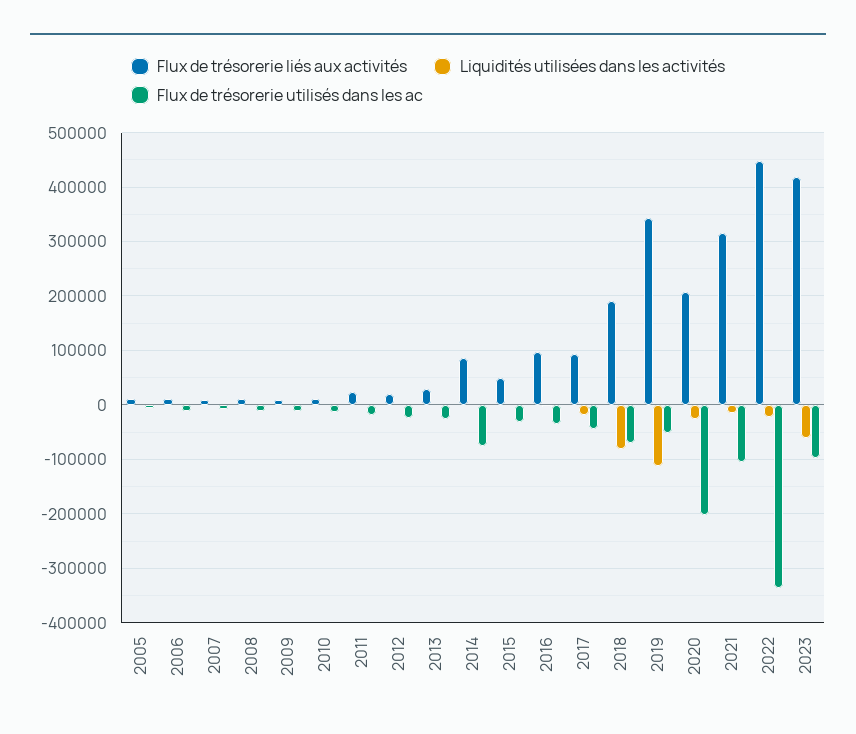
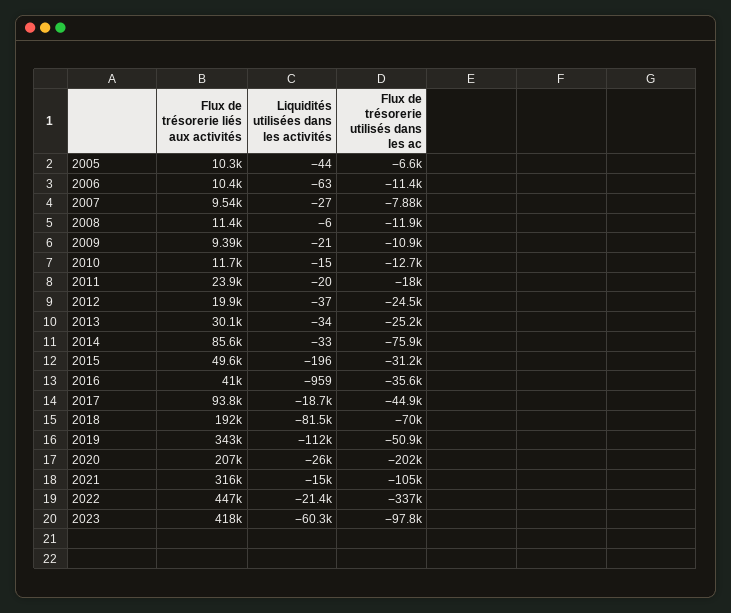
  {
    "Flux de trésorerie liés aux activités": {
      "2005": 10300,
      "2006": 10400,
      "2007": 9540,
      "2008": 11400,
      "2009": 9390,
      "2010": 11700,
      "2011": 23900,
      "2012": 19900,
      "2013": 30100,
      "2014": 85600,
      "2015": 49600,
-     "2016": 100000,
+     "2016": 41000,
      "2017": 93800,
      "2018": 192000,
      "2019": 343000,
      "2020": 207000,
      "2021": 316000,
      "2022": 447000,
      "2023": 418000
    },
    "Liquidités utilisées dans les activités": {
      "2005": -44,
      "2006": -63,
      "2007": -27,
      "2008": -6,
      "2009": -21,
      "2010": -15,
      "2011": -20,
      "2012": -37,
      "2013": -34,
      "2014": -33,
      "2015": -196,
      "2016": -959,
      "2017": -18700,
      "2018": -81500,
      "2019": -112000,
      "2020": -26000,
      "2021": -15000,
      "2022": -21400,
      "2023": -60300
    },
    "Flux de trésorerie utilisés dans les ac": {
      "2005": -6600,
      "2006": -11400,
      "2007": -7880,
      "2008": -11900,
      "2009": -10900,
      "2010": -12700,
      "2011": -18000,
      "2012": -24500,
      "2013": -25200,
      "2014": -75900,
      "2015": -31200,
      "2016": -35600,
      "2017": -44900,
      "2018": -70000,
      "2019": -50900,
      "2020": -202000,
      "2021": -105000,
      "2022": -337000,
      "2023": -97800
    }
  }

